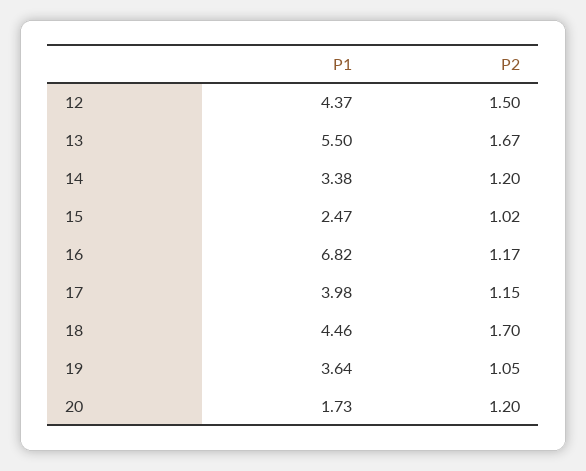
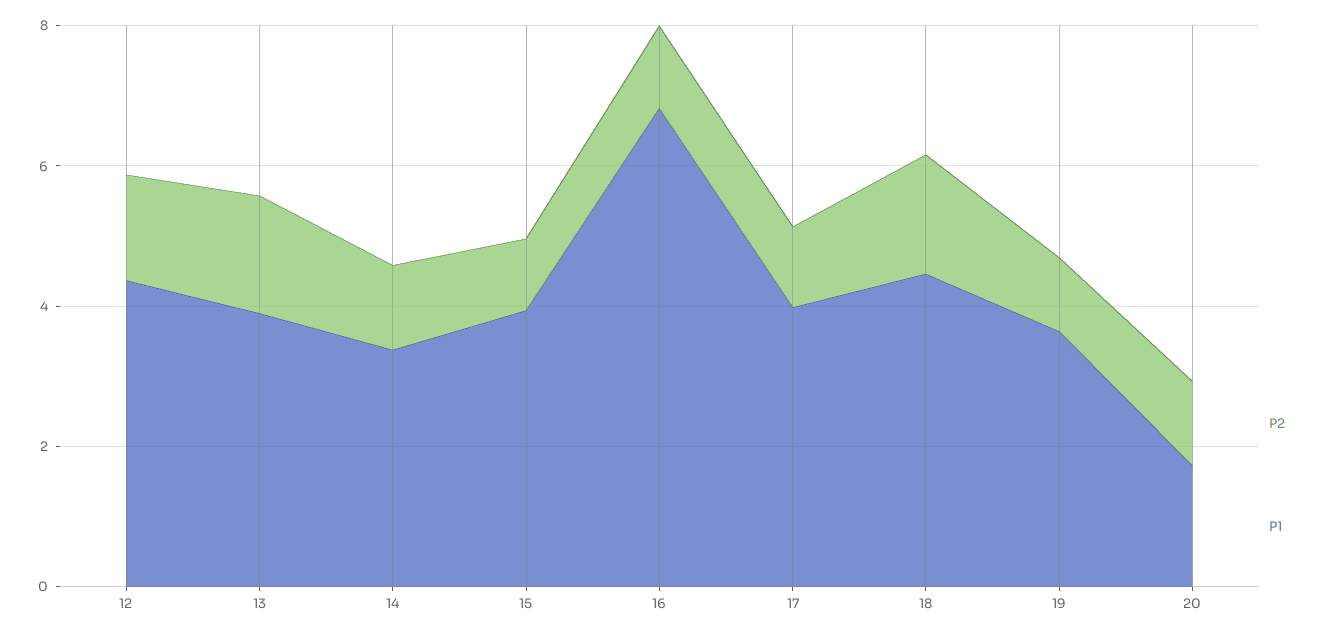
  {
    "P1": {
      "12": 4.37,
-     "13": 5.5,
+     "13": 4,
      "14": 3.38,
-     "15": 2.47,
+     "15": 4,
      "16": 6.82,
      "17": 3.98,
      "18": 4.46,
      "19": 3.64,
      "20": 1.73
    },
    "P2": {
      "12": 1.5,
      "13": 1.67,
      "14": 1.2,
      "15": 1.02,
      "16": 1.17,
      "17": 1.15,
      "18": 1.7,
      "19": 1.05,
      "20": 1.2
    }
  }

